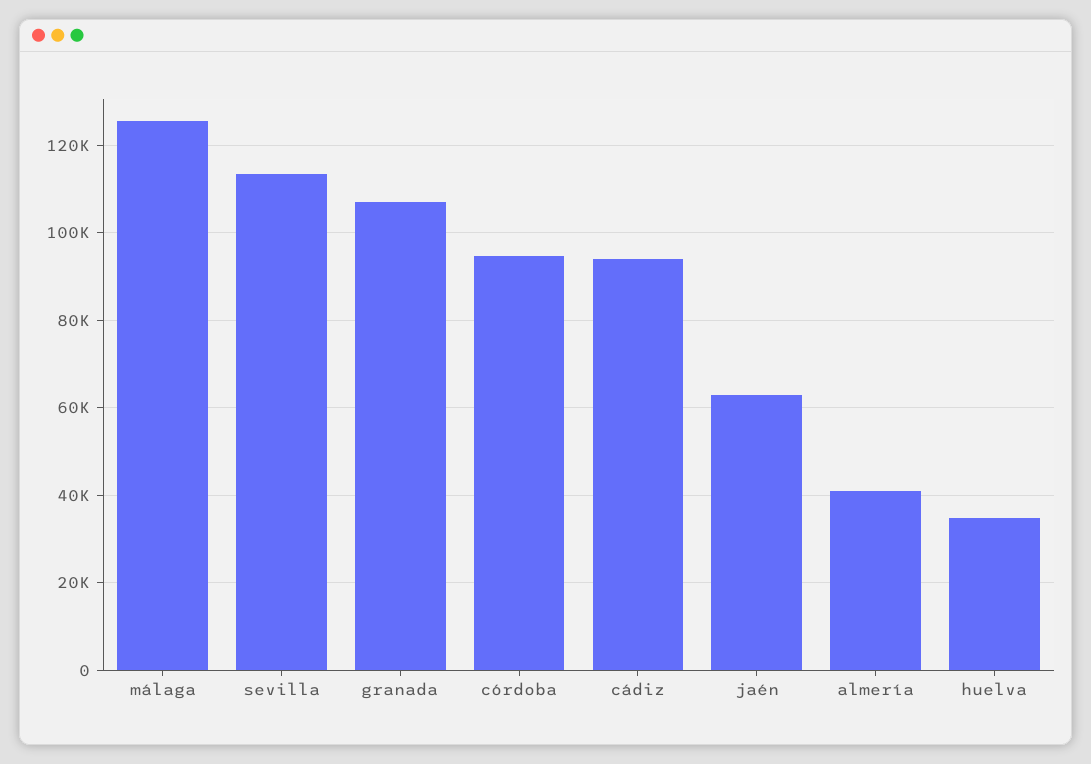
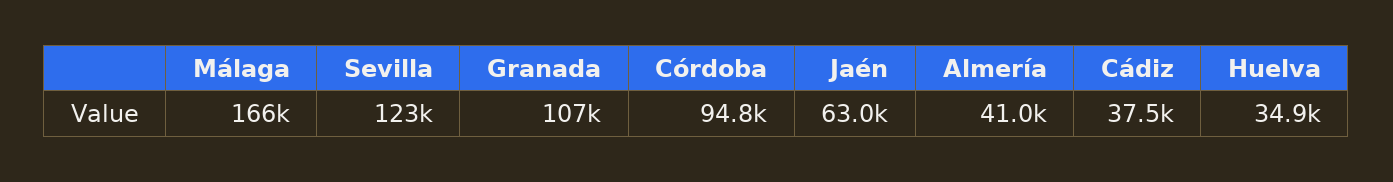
  {
-   "málaga": 126000,
+   "málaga": 166000,
-   "sevilla": 114000,
+   "sevilla": 123000,
    "granada": 107000,
    "córdoba": 94800,
-   "cádiz": 94000,
+   "cádiz": 37500,
    "jaén": 63000,
    "almería": 41000,
    "huelva": 34900
  }

